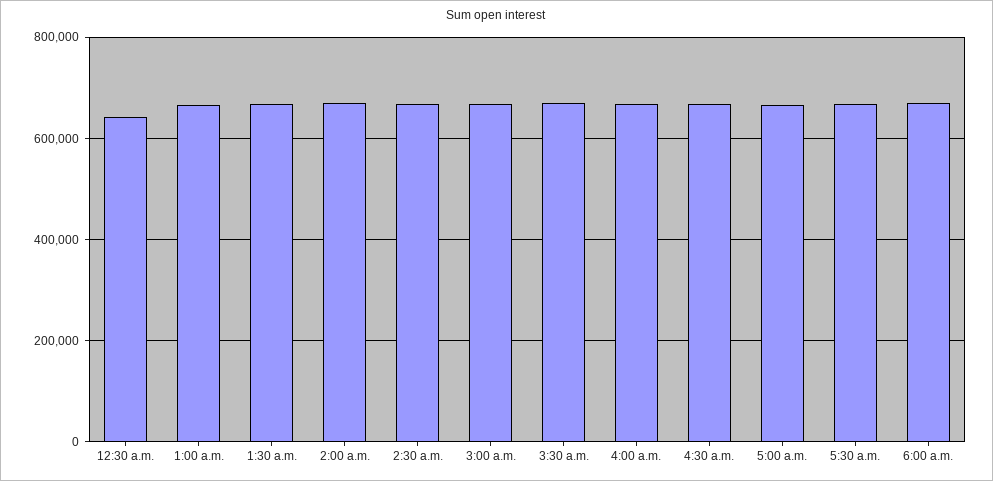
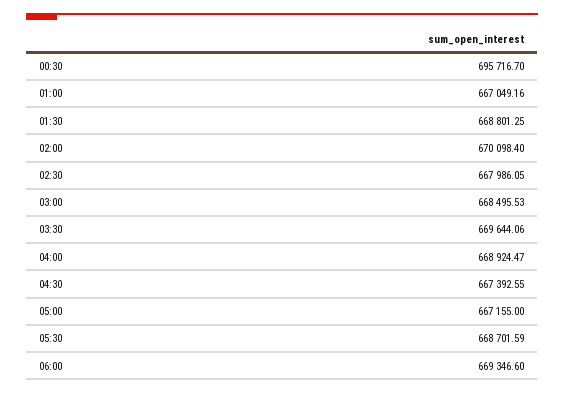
  {
-   "12:30 a.m.": 640000,
+   "12:30 a.m.": 695716.7,
    "1:00 a.m.": 667049.16,
    "1:30 a.m.": 668801.25,
    "2:00 a.m.": 670098.4,
    "2:30 a.m.": 667986.05,
    "3:00 a.m.": 668495.53,
    "3:30 a.m.": 669644.06,
    "4:00 a.m.": 668924.47,
    "4:30 a.m.": 667392.55,
    "5:00 a.m.": 667155,
    "5:30 a.m.": 668701.59,
    "6:00 a.m.": 669346.6
  }

